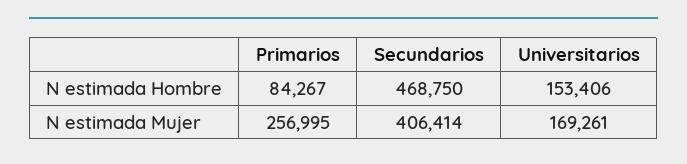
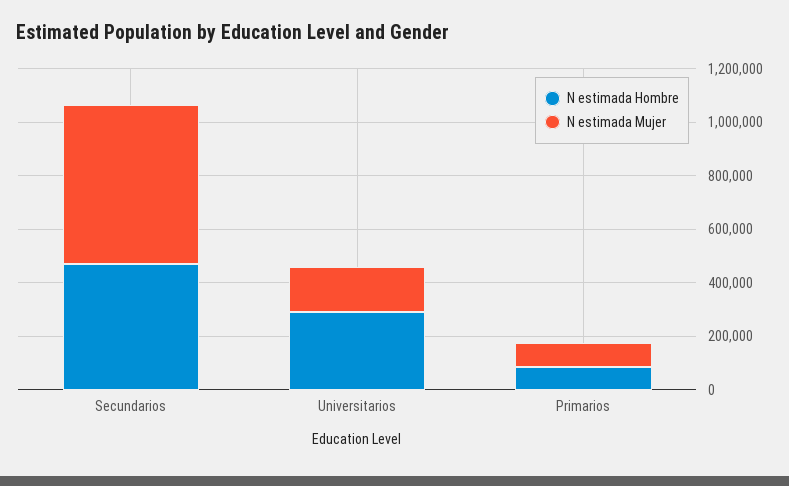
  {
    "N estimada Hombre": {
      "Primarios": 84267,
      "Secundarios": 468750,
-     "Universitarios": 153406
+     "Universitarios": 300000
    },
    "N estimada Mujer": {
-     "Primarios": 256995,
+     "Primarios": 100000,
-     "Secundarios": 406414,
+     "Secundarios": 600000,
      "Universitarios": 169261
    }
  }

